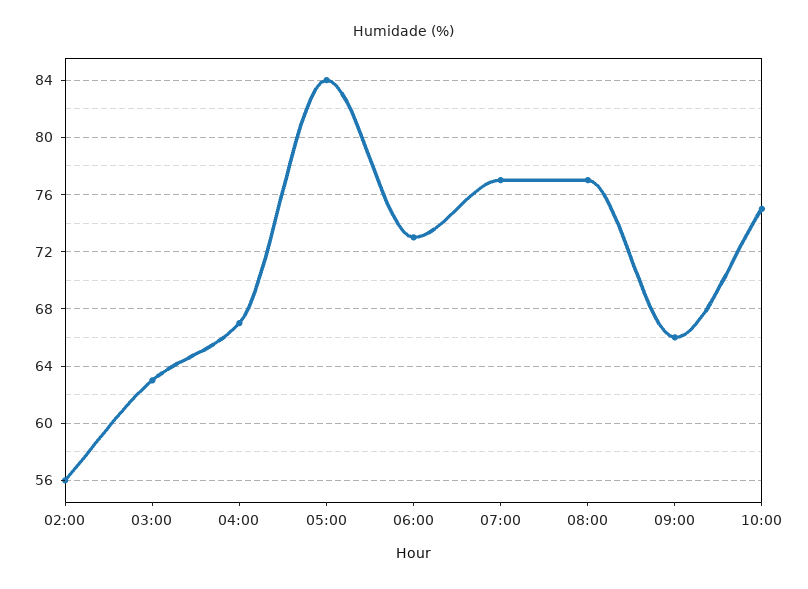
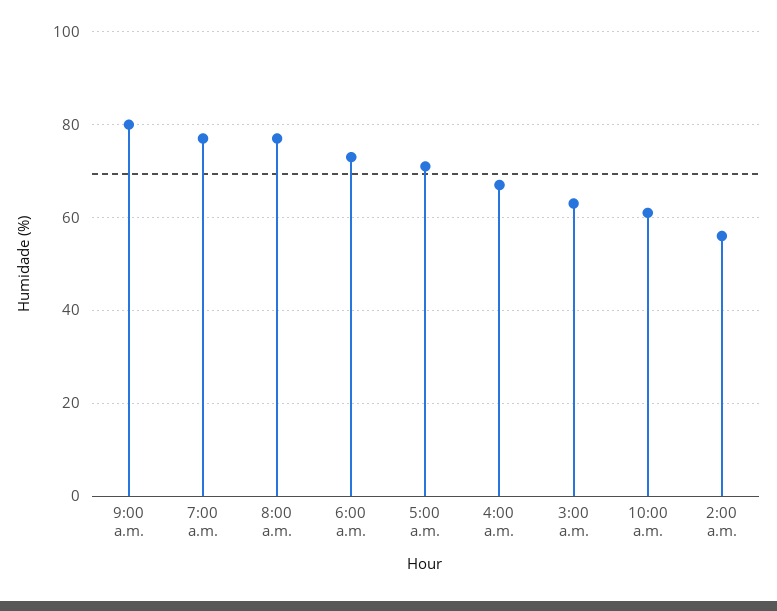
  {
    "02:00": 56,
    "03:00": 63,
    "04:00": 67,
-   "05:00": 84,
+   "05:00": 70,
    "06:00": 73,
    "07:00": 77,
    "08:00": 77,
-   "09:00": 66,
+   "09:00": 80,
-   "10:00": 75
+   "10:00": 60
  }

